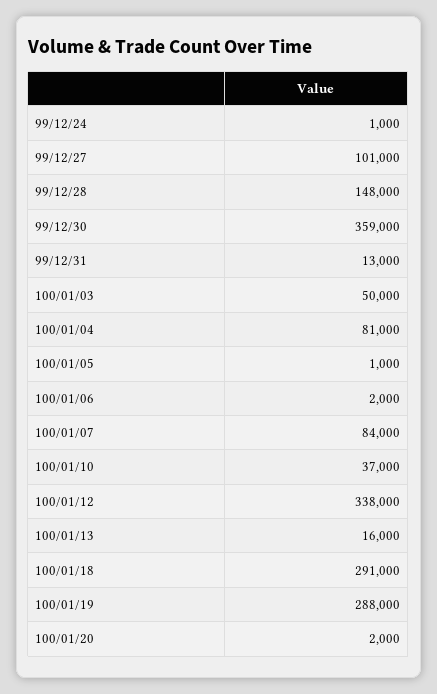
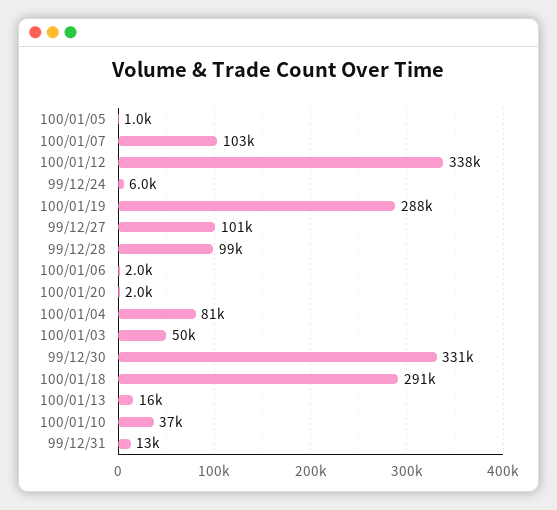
  {
-   "99/12/24": 1000,
+   "99/12/24": 6000,
    "99/12/27": 101000,
-   "99/12/28": 148000,
+   "99/12/28": 99000,
-   "99/12/30": 359000,
+   "99/12/30": 331000,
    "99/12/31": 13000,
    "100/01/03": 50000,
    "100/01/04": 81000,
    "100/01/05": 1000,
    "100/01/06": 2000,
-   "100/01/07": 84000,
+   "100/01/07": 103000,
    "100/01/10": 37000,
    "100/01/12": 338000,
    "100/01/13": 16000,
    "100/01/18": 291000,
    "100/01/19": 288000,
    "100/01/20": 2000
  }

